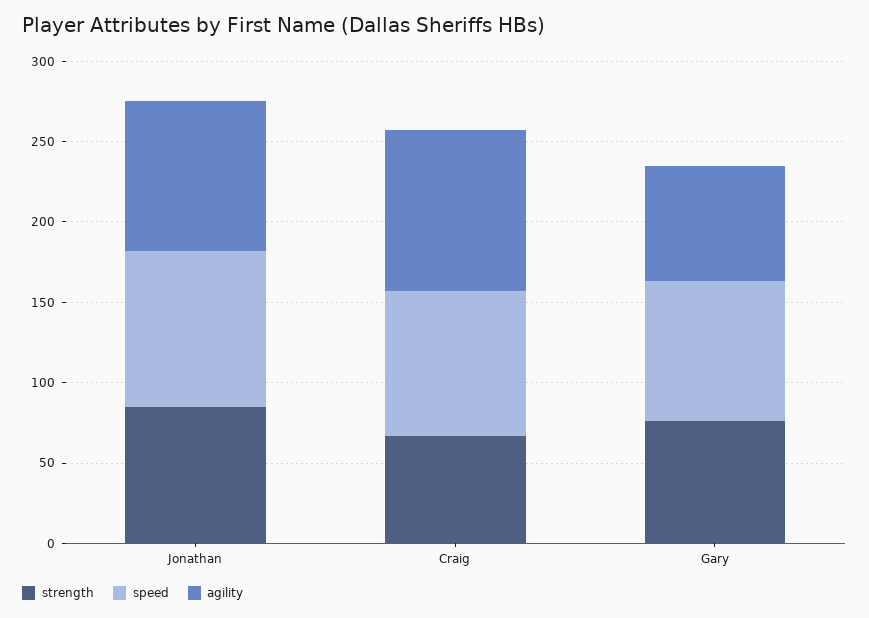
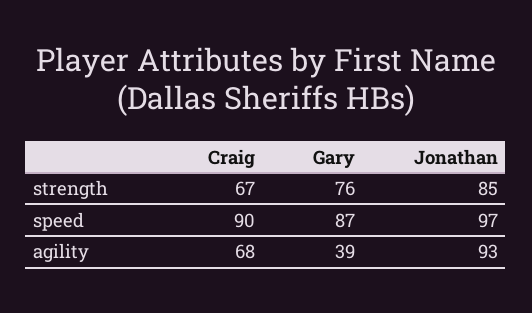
  {
    "strength": {
      "Jonathan": 85,
      "Craig": 67,
      "Gary": 76
    },
    "speed": {
      "Jonathan": 97,
      "Craig": 90,
      "Gary": 87
    },
    "agility": {
      "Jonathan": 93,
-     "Craig": 100,
+     "Craig": 68,
-     "Gary": 70
+     "Gary": 39
    }
  }

